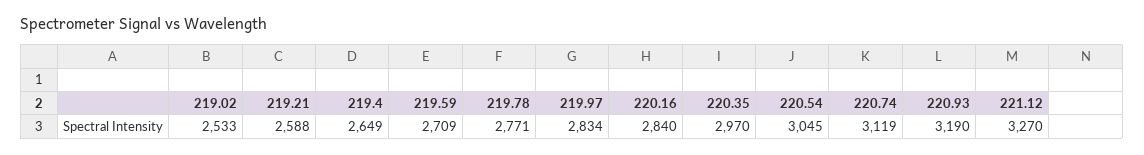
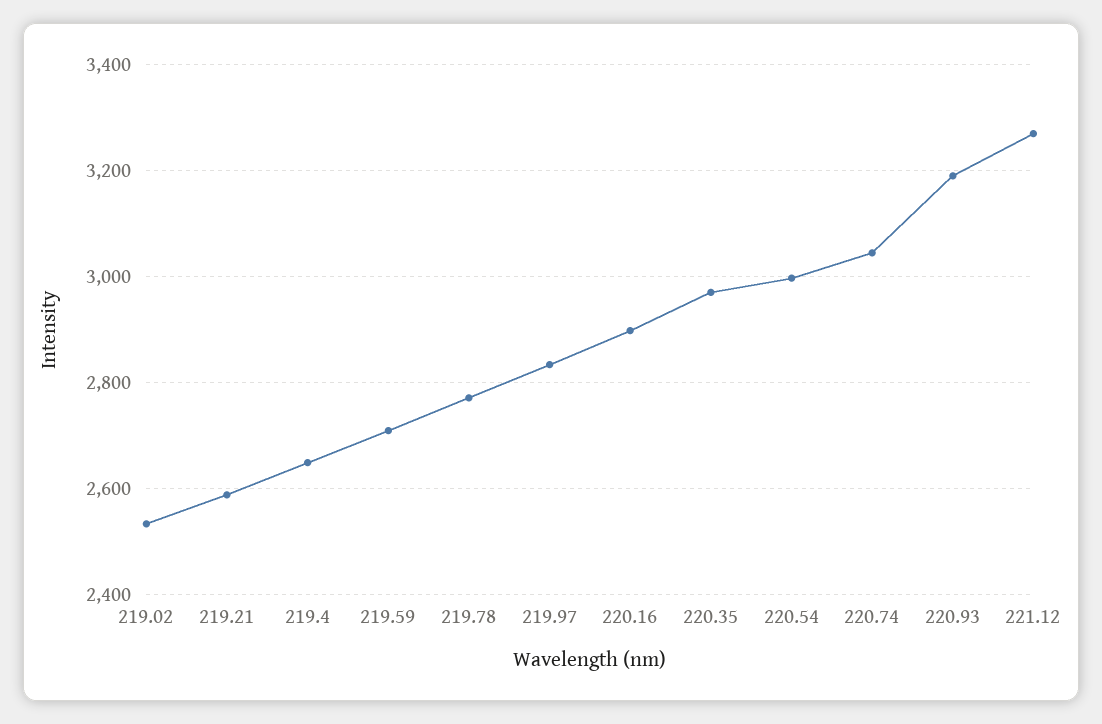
  {
    "219.02": 2533,
    "219.21": 2588,
    "219.4": 2649,
    "219.59": 2709,
    "219.78": 2771,
    "219.97": 2834,
-   "220.16": 2840,
+   "220.16": 2900,
    "220.35": 2970,
-   "220.54": 3045,
+   "220.54": 3000,
-   "220.74": 3119,
+   "220.74": 3040,
    "220.93": 3190,
    "221.12": 3270
  }

